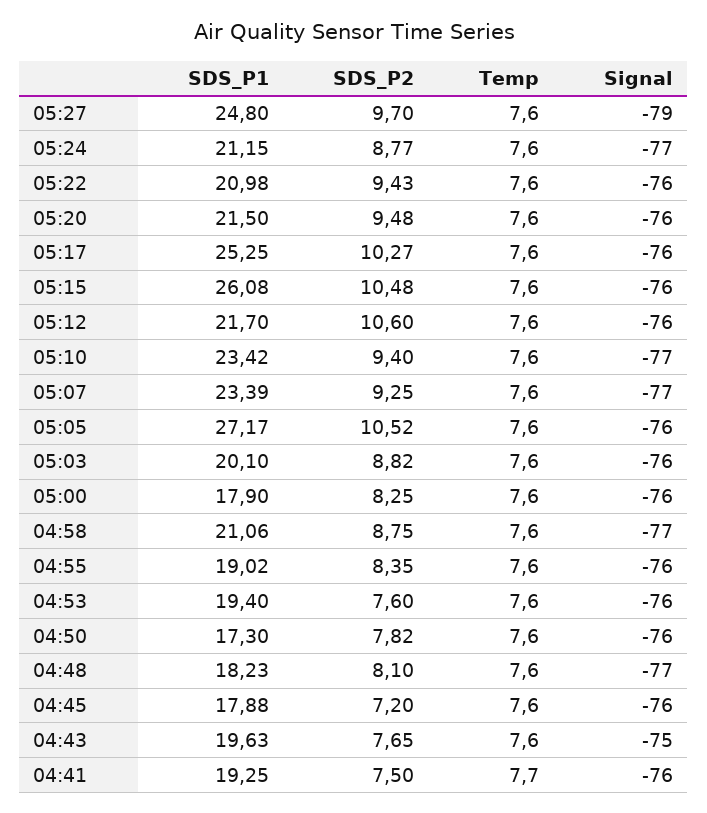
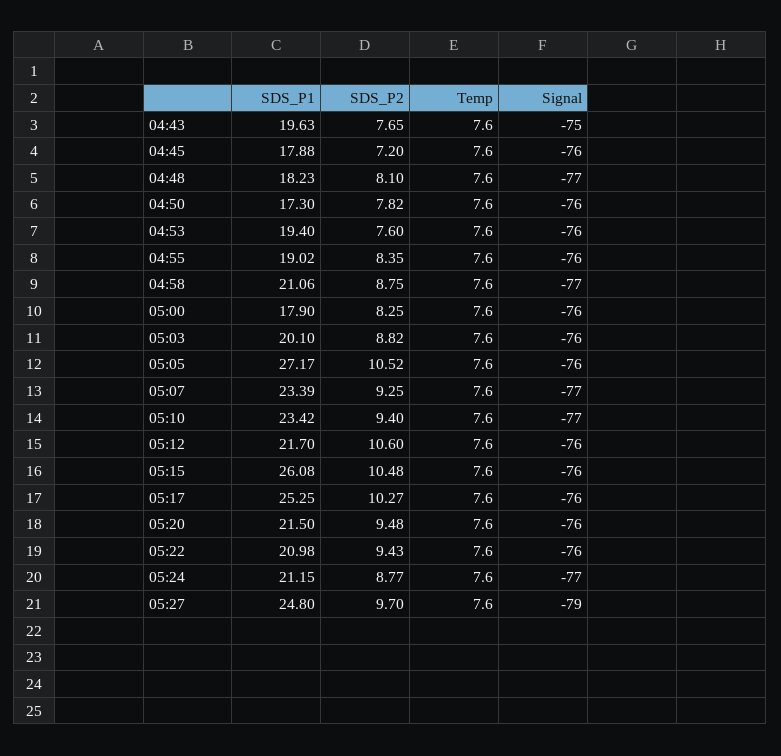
  {
    "SDS_P1": {
      "05:27": 24.8,
      "05:24": 21.15,
      "05:22": 20.98,
      "05:20": 21.5,
      "05:17": 25.25,
      "05:15": 26.08,
      "05:12": 21.7,
      "05:10": 23.42,
      "05:07": 23.39,
      "05:05": 27.17,
      "05:03": 20.1,
      "05:00": 17.9,
      "04:58": 21.06,
      "04:55": 19.02,
      "04:53": 19.4,
      "04:50": 17.3,
      "04:48": 18.23,
      "04:45": 17.88,
-     "04:43": 19.63,
+     "04:43": 19.63
-     "04:41": 19.25
    },
    "SDS_P2": {
      "05:27": 9.7,
      "05:24": 8.77,
      "05:22": 9.43,
      "05:20": 9.48,
      "05:17": 10.27,
      "05:15": 10.48,
      "05:12": 10.6,
      "05:10": 9.4,
      "05:07": 9.25,
      "05:05": 10.52,
      "05:03": 8.82,
      "05:00": 8.25,
      "04:58": 8.75,
      "04:55": 8.35,
      "04:53": 7.6,
      "04:50": 7.82,
      "04:48": 8.1,
      "04:45": 7.2,
-     "04:43": 7.65,
+     "04:43": 7.65
-     "04:41": 7.5
    },
    "Temp": {
      "05:27": 7.6,
      "05:24": 7.6,
      "05:22": 7.6,
      "05:20": 7.6,
      "05:17": 7.6,
      "05:15": 7.6,
      "05:12": 7.6,
      "05:10": 7.6,
      "05:07": 7.6,
      "05:05": 7.6,
      "05:03": 7.6,
      "05:00": 7.6,
      "04:58": 7.6,
      "04:55": 7.6,
      "04:53": 7.6,
      "04:50": 7.6,
      "04:48": 7.6,
      "04:45": 7.6,
-     "04:43": 7.6,
+     "04:43": 7.6
-     "04:41": 7.7
    },
    "Signal": {
      "05:27": -79,
      "05:24": -77,
      "05:22": -76,
      "05:20": -76,
      "05:17": -76,
      "05:15": -76,
      "05:12": -76,
      "05:10": -77,
      "05:07": -77,
      "05:05": -76,
      "05:03": -76,
      "05:00": -76,
      "04:58": -77,
      "04:55": -76,
      "04:53": -76,
      "04:50": -76,
      "04:48": -77,
      "04:45": -76,
-     "04:43": -75,
+     "04:43": -75
-     "04:41": -76
    }
  }

